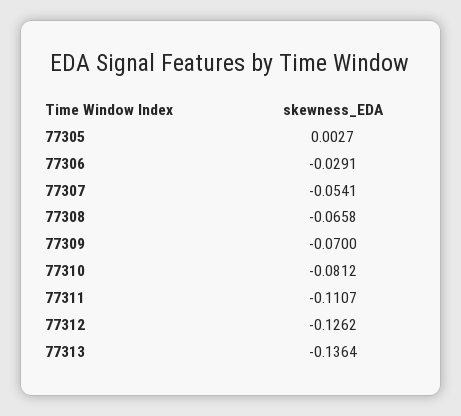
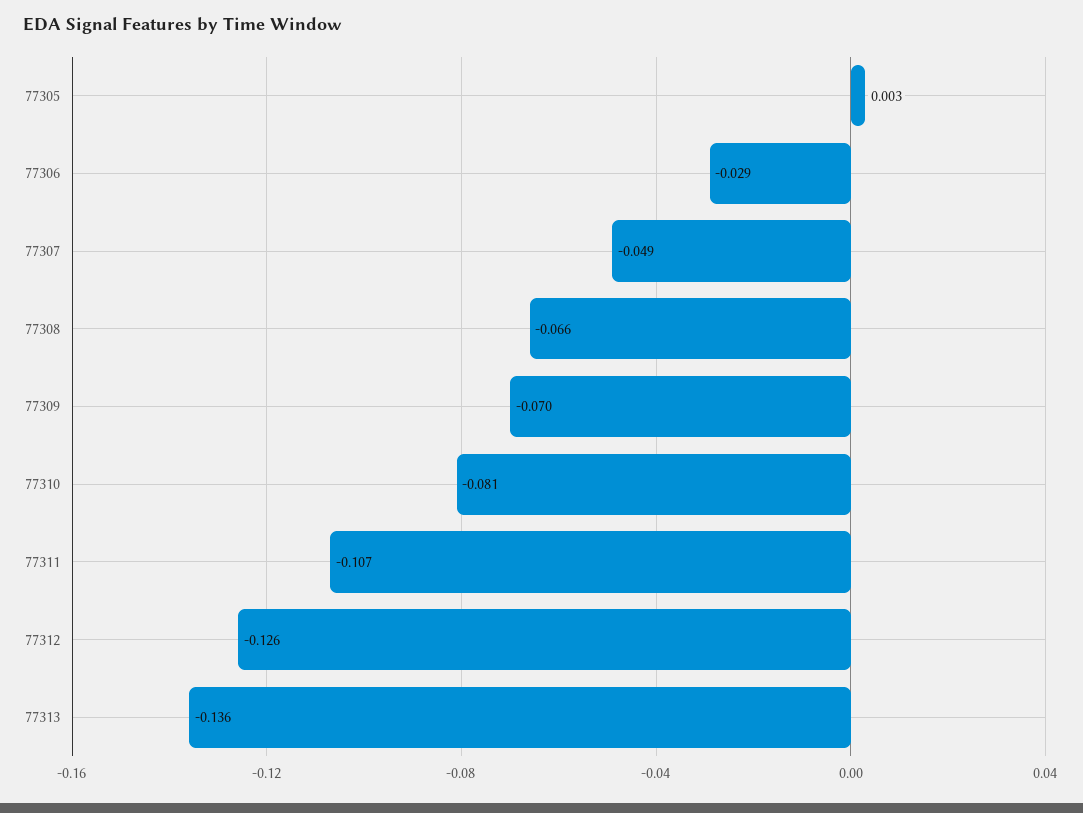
  {
    "77305": 0.0027,
    "77306": -0.0291,
-   "77307": -0.0541,
+   "77307": -0.049,
    "77308": -0.0658,
    "77309": -0.07,
    "77310": -0.0812,
-   "77311": -0.1107,
+   "77311": -0.107,
    "77312": -0.1262,
    "77313": -0.1364
  }

